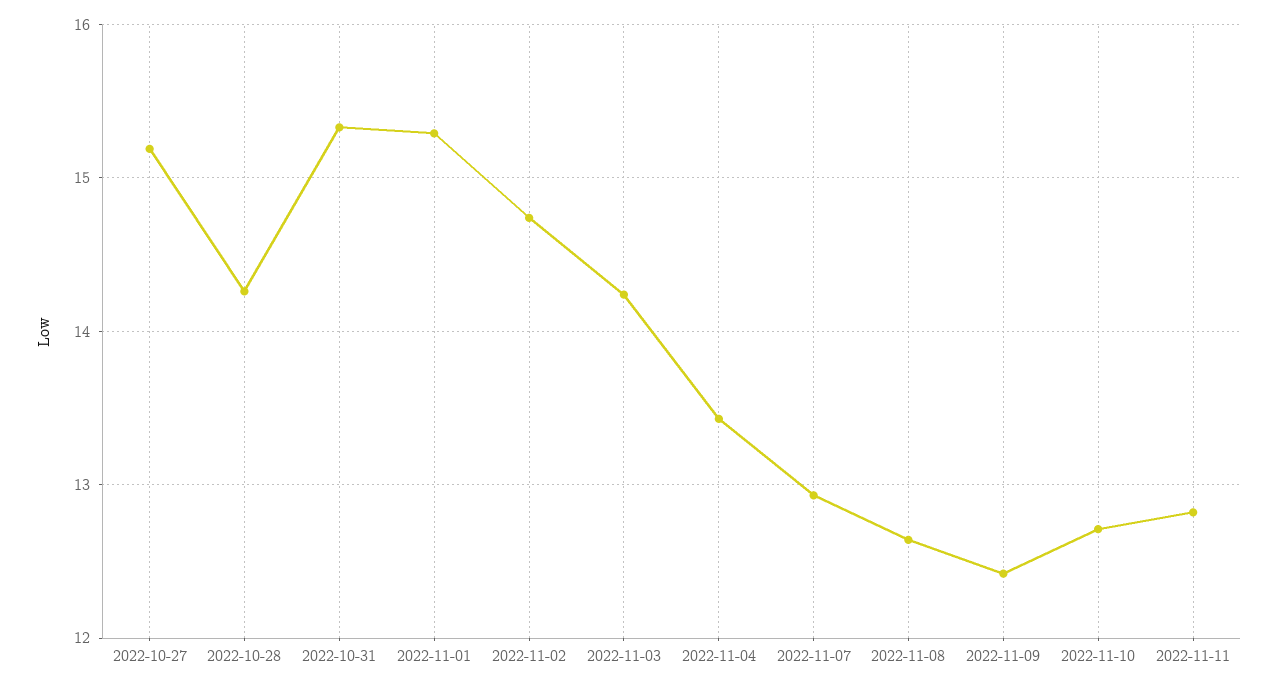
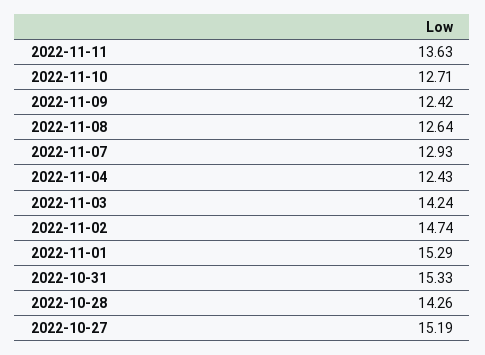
  {
    "2022-10-27": 15.19,
    "2022-10-28": 14.26,
    "2022-10-31": 15.33,
    "2022-11-01": 15.29,
    "2022-11-02": 14.74,
    "2022-11-03": 14.24,
-   "2022-11-04": 13.4,
+   "2022-11-04": 12.43,
    "2022-11-07": 12.93,
    "2022-11-08": 12.64,
    "2022-11-09": 12.42,
    "2022-11-10": 12.71,
-   "2022-11-11": 12.8
+   "2022-11-11": 13.63
  }

